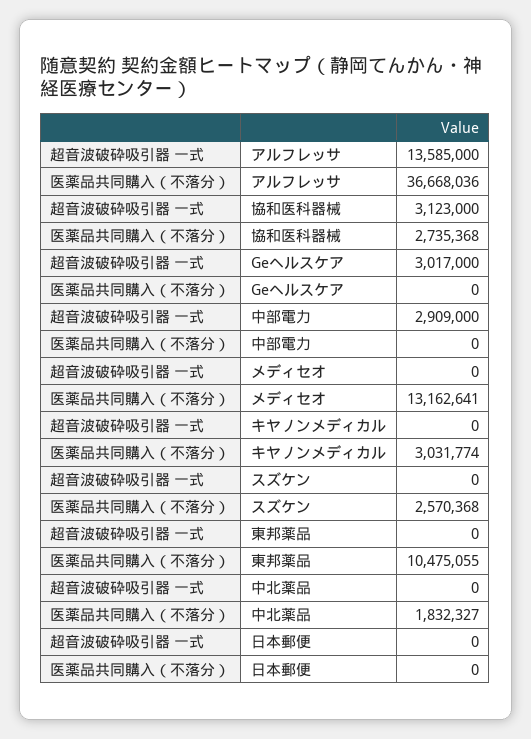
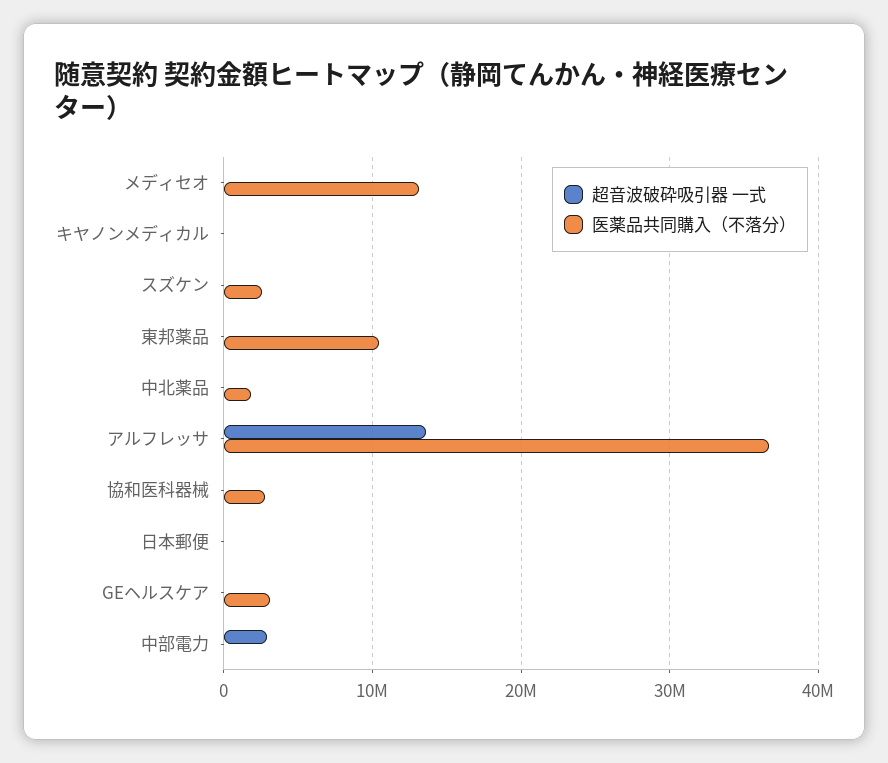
  {
    "超音波破砕吸引器 一式": {
      "アルフレッサ": 13585000,
-     "協和医科器械": 3123000,
+     "協和医科器械": 0,
-     "Geヘルスケア": 3017000,
+     "Geヘルスケア": 0,
      "中部電力": 2909000,
      "メディセオ": 0,
      "キヤノンメディカル": 0,
      "スズケン": 0,
      "東邦薬品": 0,
      "中北薬品": 0,
      "日本郵便": 0
    },
    "医薬品共同購入（不落分）": {
      "アルフレッサ": 36668036,
      "協和医科器械": 2735368,
-     "Geヘルスケア": 0,
+     "Geヘルスケア": 3000000,
      "中部電力": 0,
      "メディセオ": 13162641,
-     "キヤノンメディカル": 3031774,
+     "キヤノンメディカル": 0,
      "スズケン": 2570368,
      "東邦薬品": 10475055,
      "中北薬品": 1832327,
      "日本郵便": 0
    }
  }

